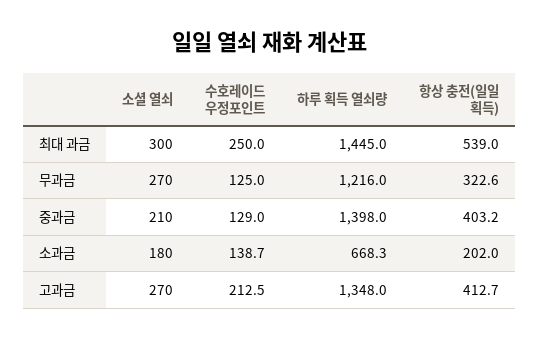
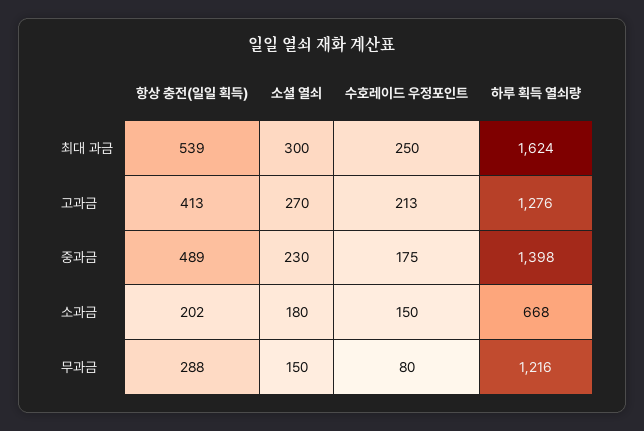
  {
    "소셜 열쇠": {
      "최대 과금": 300,
-     "무과금": 270,
+     "무과금": 150,
-     "중과금": 210,
+     "중과금": 230,
      "소과금": 180,
      "고과금": 270
    },
    "수호레이드 우정포인트": {
      "최대 과금": 250,
-     "무과금": 125,
+     "무과금": 80,
-     "중과금": 129,
+     "중과금": 175,
-     "소과금": 138.7,
+     "소과금": 150,
      "고과금": 212.5
    },
    "하루 획득 열쇠량": {
-     "최대 과금": 1445,
+     "최대 과금": 1624,
      "무과금": 1216,
      "중과금": 1398,
      "소과금": 668.3,
-     "고과금": 1348
+     "고과금": 1276
    },
    "항상 충전(일일 획득)": {
      "최대 과금": 539,
-     "무과금": 322.6,
+     "무과금": 288,
-     "중과금": 403.2,
+     "중과금": 489,
      "소과금": 202,
      "고과금": 412.7
    }
  }

